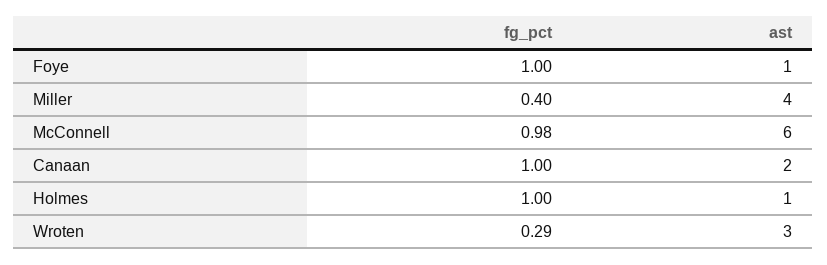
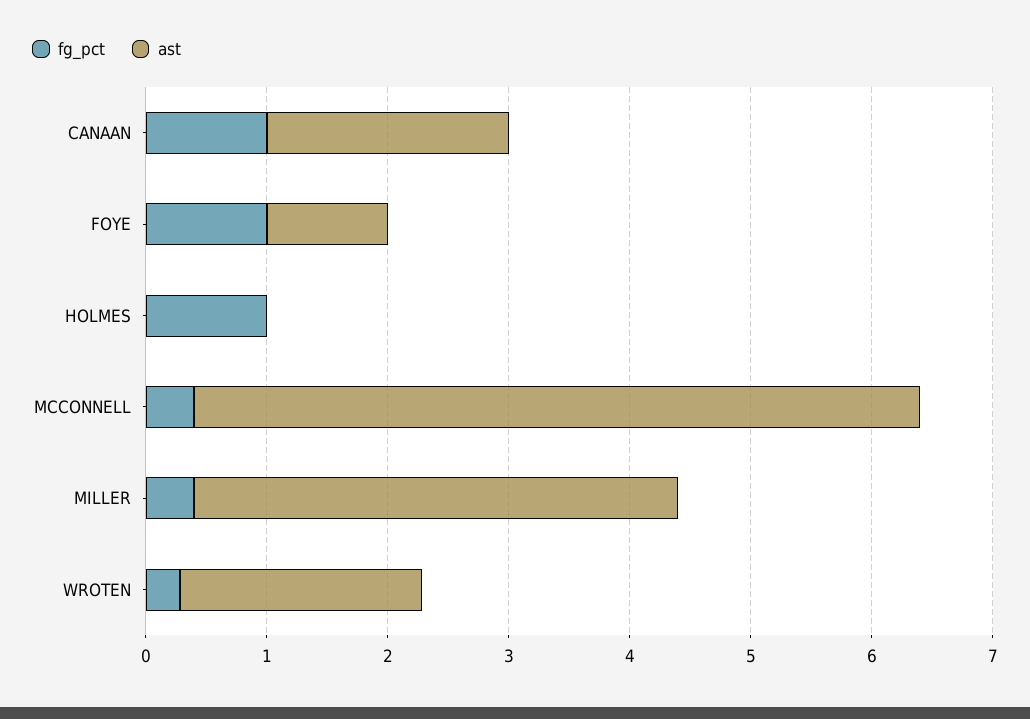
  {
    "fg_pct": {
      "Foye": 1,
      "Miller": 0.4,
-     "McConnell": 0.98,
+     "McConnell": 0.4,
      "Canaan": 1,
      "Holmes": 1,
      "Wroten": 0.29
    },
    "ast": {
      "Foye": 1,
      "Miller": 4,
      "McConnell": 6,
      "Canaan": 2,
-     "Holmes": 1,
+     "Holmes": 0,
-     "Wroten": 3
+     "Wroten": 2
    }
  }

